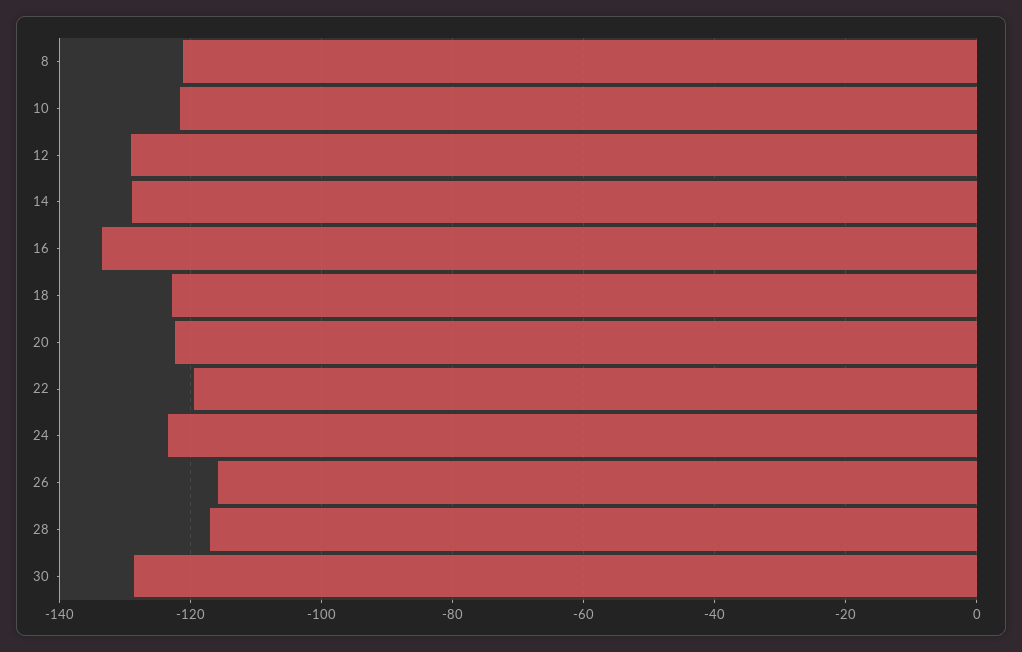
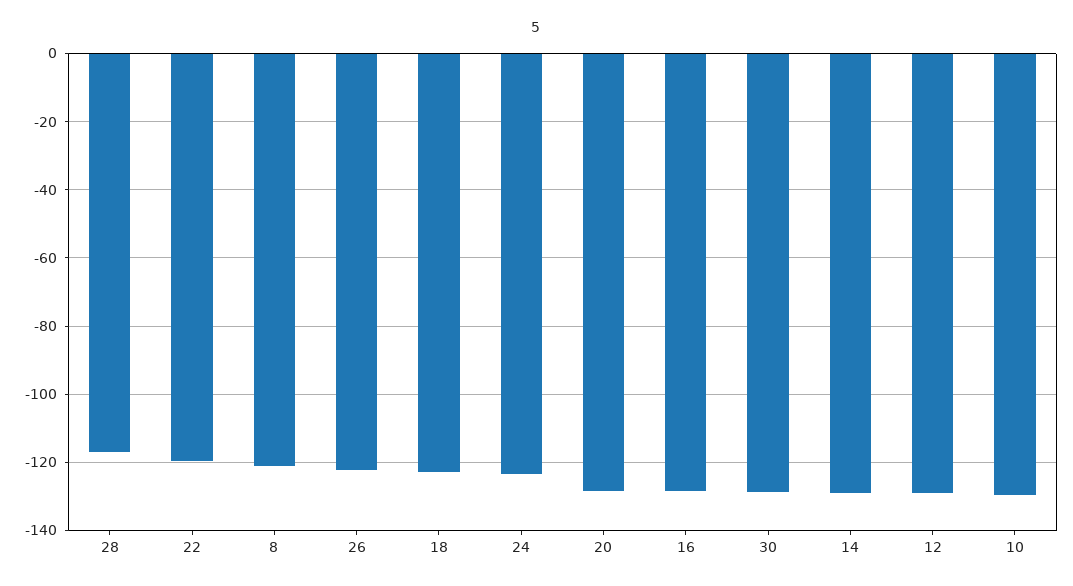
  {
    "8": -122,
-   "10": -122,
+   "10": -130,
    "12": -130,
    "14": -128,
-   "16": -134,
+   "16": -128,
    "18": -122,
-   "20": -122,
+   "20": -128,
    "22": -120,
    "24": -124,
-   "26": -116,
+   "26": -122,
    "28": -118,
    "30": -128
  }

